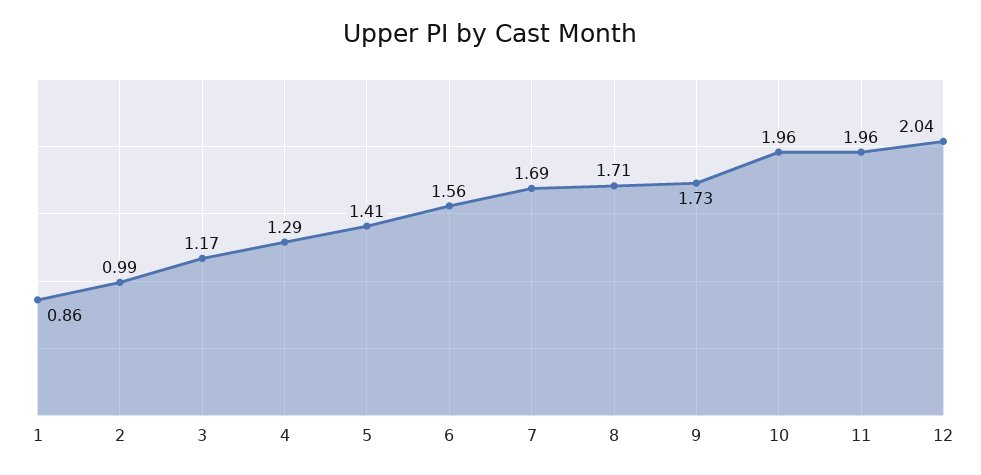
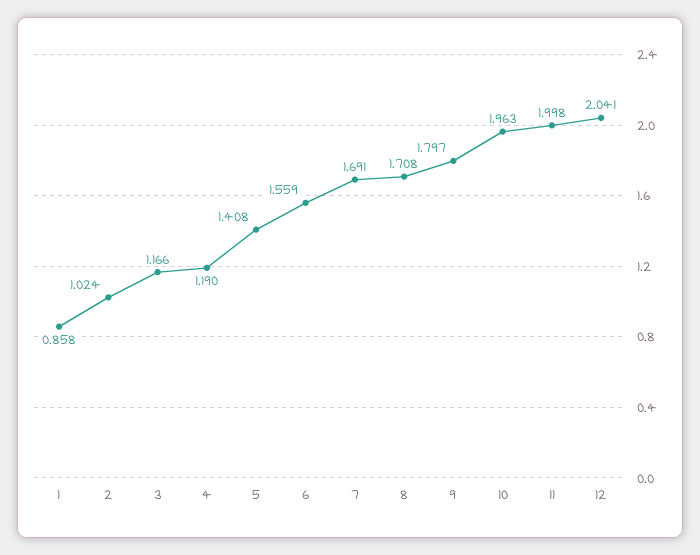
  {
    "1": 0.858,
-   "2": 0.99,
+   "2": 1.024,
    "3": 1.166,
-   "4": 1.29,
+   "4": 1.19,
    "5": 1.408,
    "6": 1.559,
    "7": 1.691,
    "8": 1.708,
-   "9": 1.73,
+   "9": 1.797,
    "10": 1.963,
-   "11": 1.96,
+   "11": 1.998,
    "12": 2.041
  }

